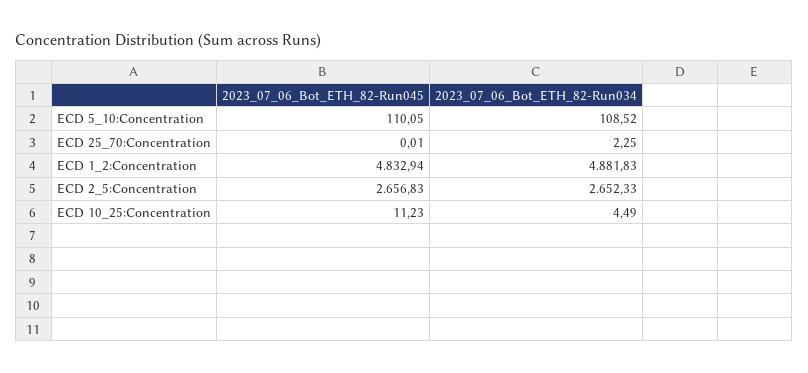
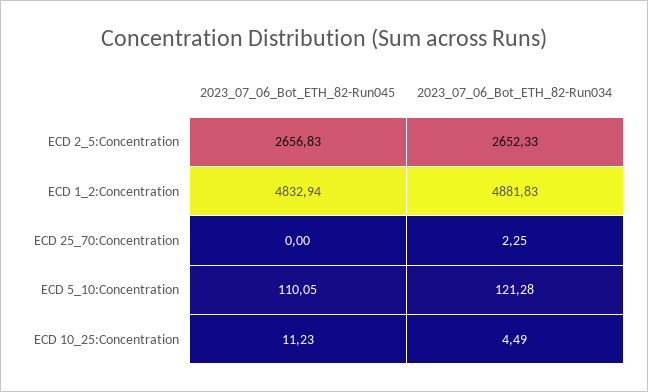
  {
    "2023_07_06_Bot_ETH_82-Run045": {
      "ECD 5_10:Concentration": 110.05,
-     "ECD 25_70:Concentration": 0.01,
+     "ECD 25_70:Concentration": 0,
      "ECD 1_2:Concentration": 4832.94,
      "ECD 2_5:Concentration": 2656.83,
      "ECD 10_25:Concentration": 11.23
    },
    "2023_07_06_Bot_ETH_82-Run034": {
-     "ECD 5_10:Concentration": 108.52,
+     "ECD 5_10:Concentration": 121.28,
      "ECD 25_70:Concentration": 2.25,
      "ECD 1_2:Concentration": 4881.83,
      "ECD 2_5:Concentration": 2652.33,
      "ECD 10_25:Concentration": 4.49
    }
  }

